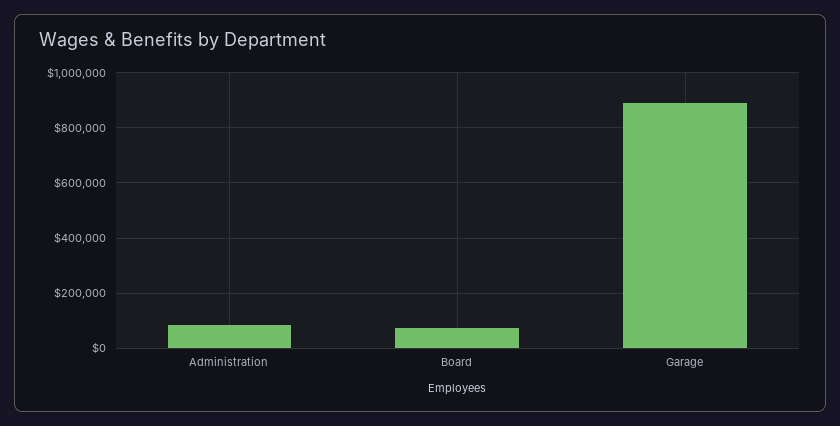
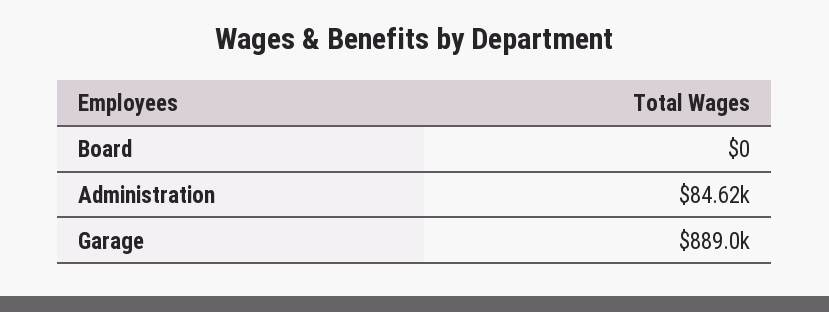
  {
    "Administration": 84620,
-   "Board": 75000,
+   "Board": 0,
    "Garage": 889000
  }

